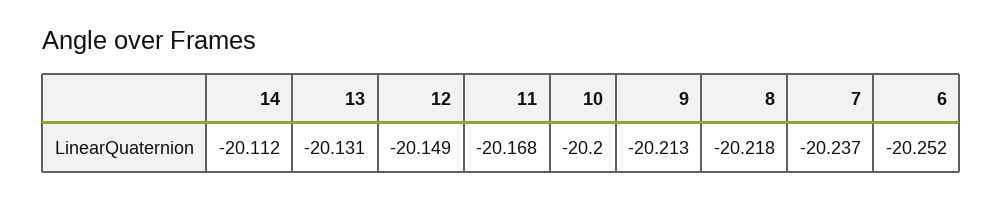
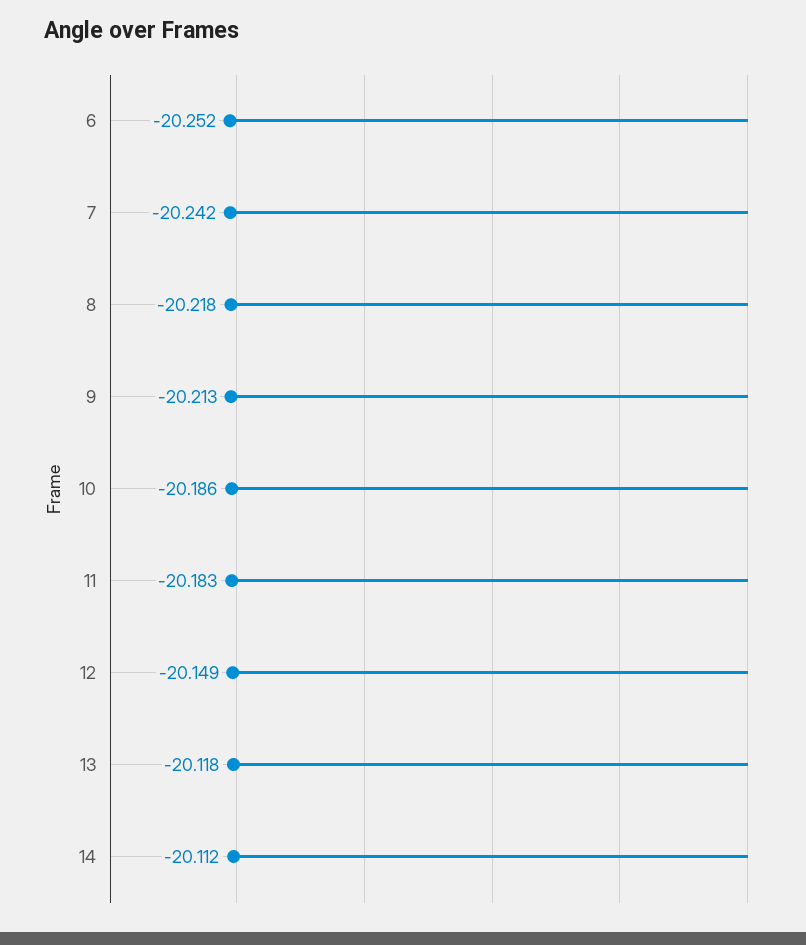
  {
    "14": -20.112,
-   "13": -20.131,
+   "13": -20.118,
    "12": -20.149,
-   "11": -20.168,
+   "11": -20.183,
-   "10": -20.2,
+   "10": -20.186,
    "9": -20.213,
    "8": -20.218,
-   "7": -20.237,
+   "7": -20.242,
    "6": -20.252
  }

